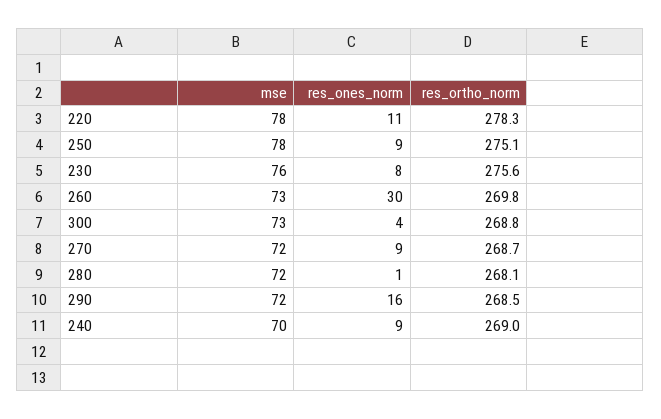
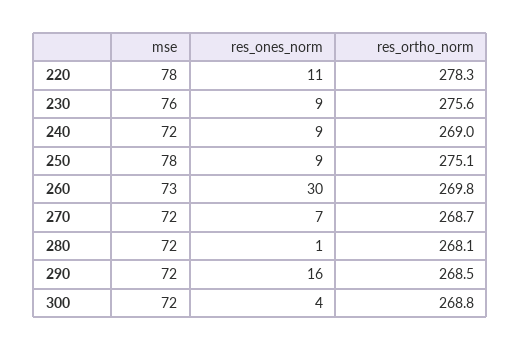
  {
    "mse": {
      "220": 78,
      "250": 78,
      "230": 76,
      "260": 73,
-     "300": 73,
+     "300": 72,
      "270": 72,
      "280": 72,
      "290": 72,
-     "240": 70
+     "240": 72
    },
    "res_ones_norm": {
      "220": 11,
      "250": 9,
-     "230": 8,
+     "230": 9,
      "260": 30,
      "300": 4,
-     "270": 9,
+     "270": 7,
      "280": 1,
      "290": 16,
      "240": 9
    },
    "res_ortho_norm": {
      "220": 278.3,
      "250": 275.1,
      "230": 275.6,
      "260": 269.8,
      "300": 268.8,
      "270": 268.7,
      "280": 268.1,
      "290": 268.5,
      "240": 269
    }
  }

